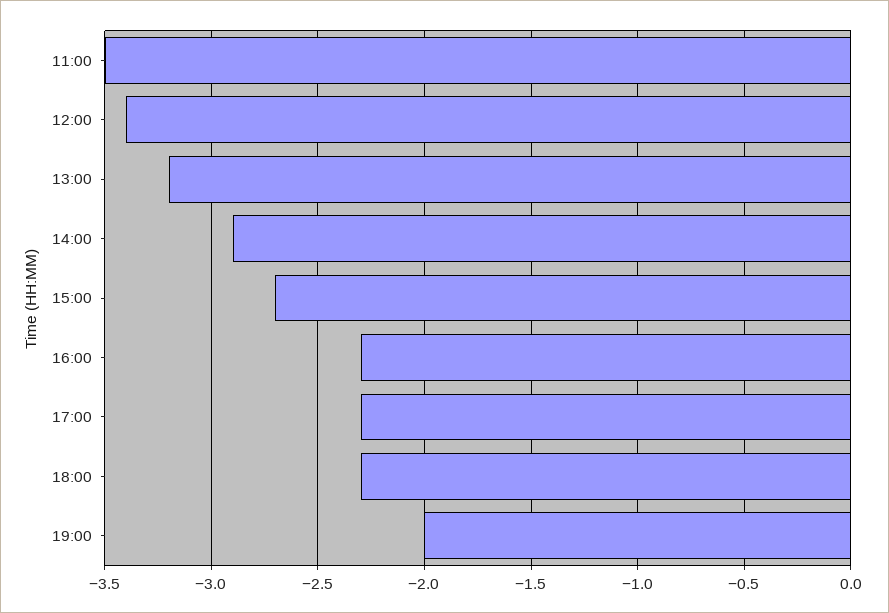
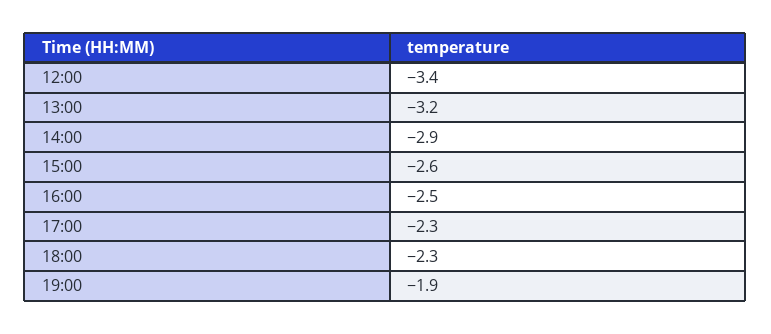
  {
-   "11:00": -3.5,
    "12:00": -3.4,
    "13:00": -3.2,
    "14:00": -2.9,
-   "15:00": -2.7,
+   "15:00": -2.6,
-   "16:00": -2.3,
+   "16:00": -2.5,
    "17:00": -2.3,
    "18:00": -2.3,
-   "19:00": -2
+   "19:00": -1.9
  }

